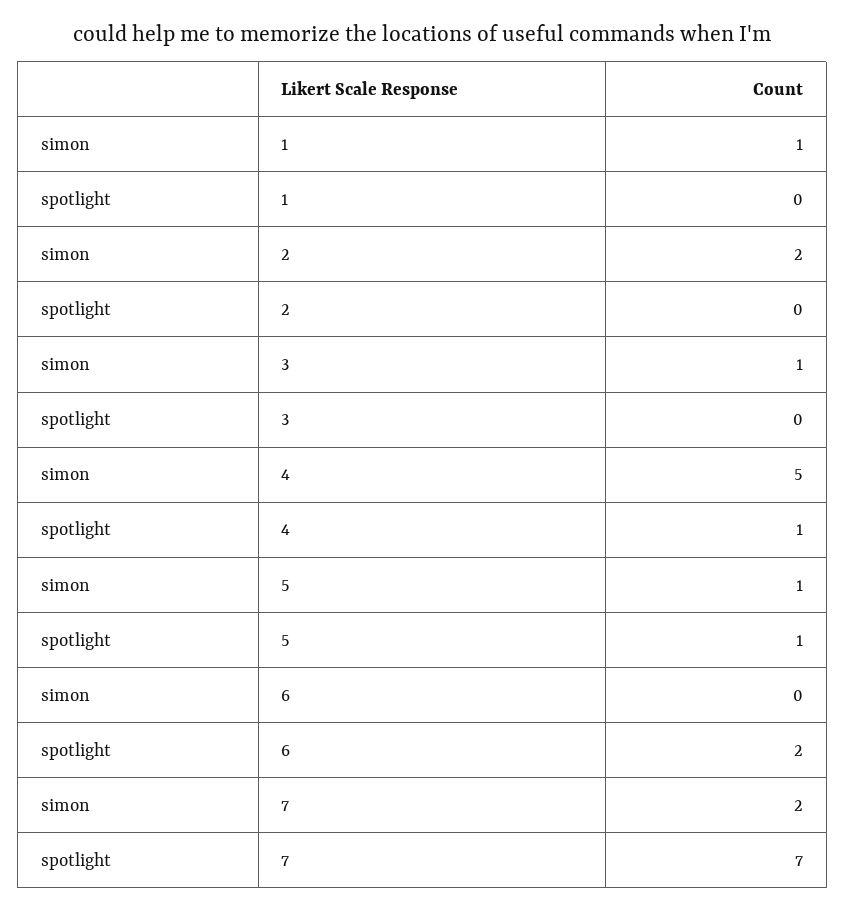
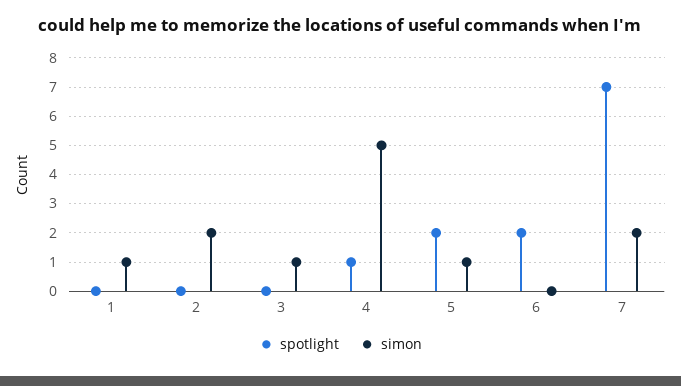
  {
    "simon": {
      "1": 1,
      "2": 2,
      "3": 1,
      "4": 5,
      "5": 1,
      "6": 0,
      "7": 2
    },
    "spotlight": {
      "1": 0,
      "2": 0,
      "3": 0,
      "4": 1,
-     "5": 1,
+     "5": 2,
      "6": 2,
      "7": 7
    }
  }

